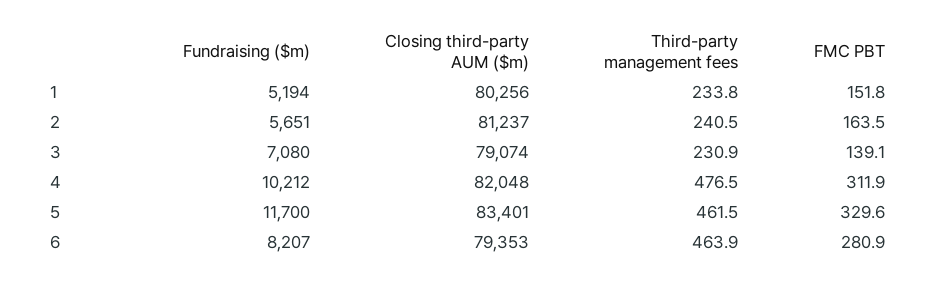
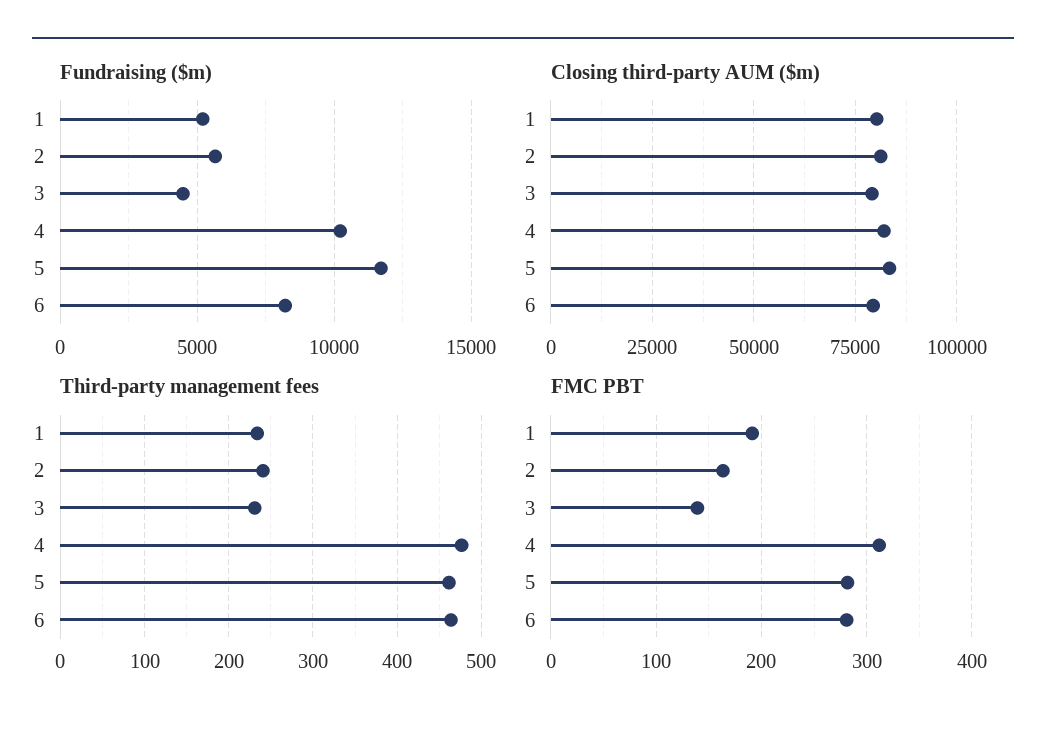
  {
    "Fundraising ($m)": {
      "1": 5194,
      "2": 5651,
-     "3": 7080,
+     "3": 4500,
      "4": 10212,
      "5": 11700,
      "6": 8207
    },
    "Closing third-party AUM ($m)": {
      "1": 80256,
      "2": 81237,
      "3": 79074,
      "4": 82048,
      "5": 83401,
      "6": 79353
    },
    "Third-party management fees": {
      "1": 233.8,
      "2": 240.5,
      "3": 230.9,
      "4": 476.5,
      "5": 461.5,
      "6": 463.9
    },
    "FMC PBT": {
-     "1": 151.8,
+     "1": 190,
      "2": 163.5,
      "3": 139.1,
      "4": 311.9,
-     "5": 329.6,
+     "5": 280,
      "6": 280.9
    }
  }

